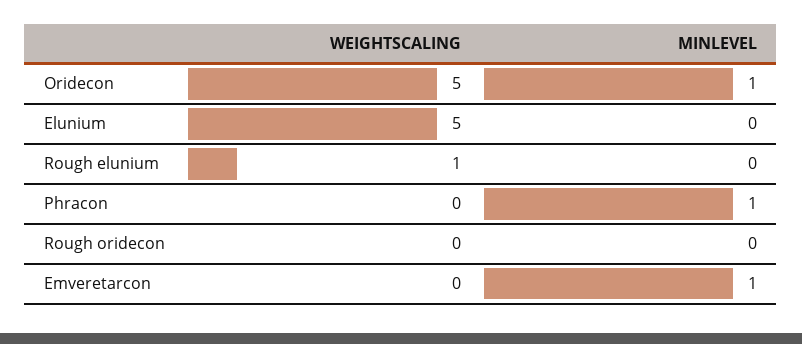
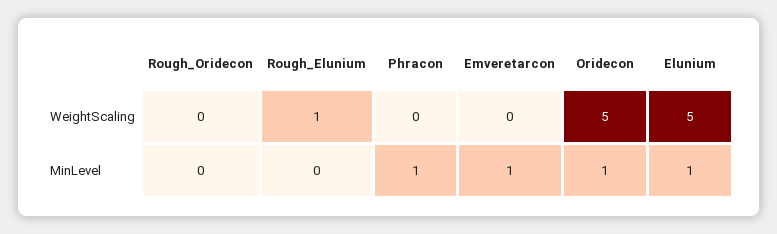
  {
    "WEIGHTSCALING": {
      "Oridecon": 5,
      "Elunium": 5,
      "Rough elunium": 1,
      "Phracon": 0,
      "Rough oridecon": 0,
      "Emveretarcon": 0
    },
    "MINLEVEL": {
      "Oridecon": 1,
-     "Elunium": 0,
+     "Elunium": 1,
      "Rough elunium": 0,
      "Phracon": 1,
      "Rough oridecon": 0,
      "Emveretarcon": 1
    }
  }

